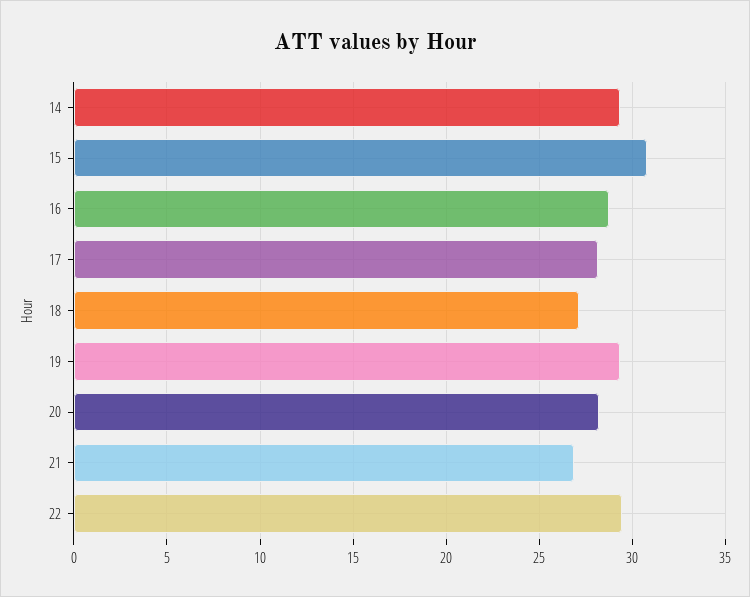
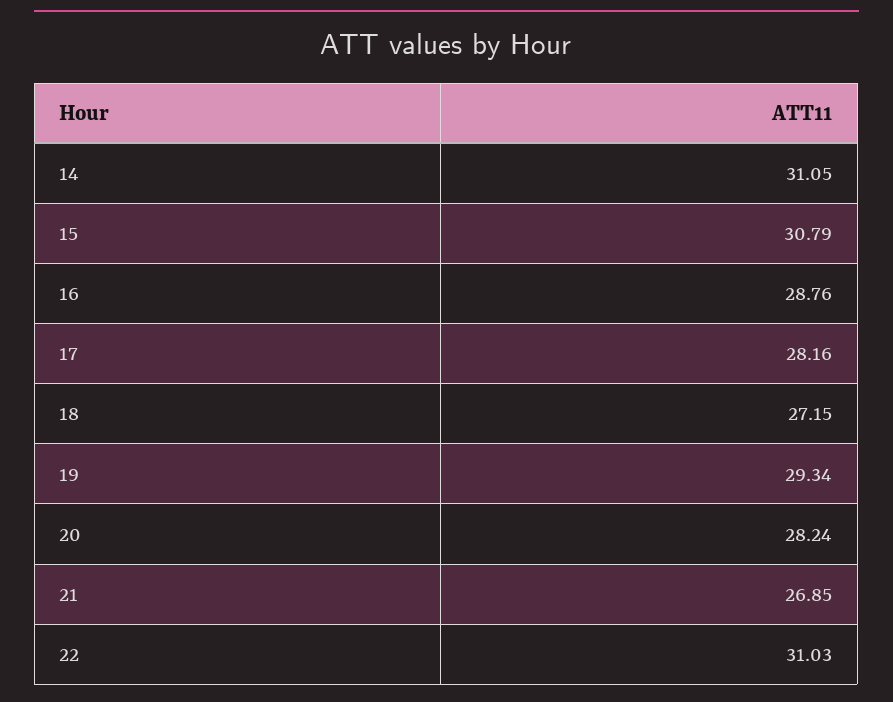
  {
-   "14": 29.5,
+   "14": 31.05,
    "15": 30.79,
    "16": 28.76,
    "17": 28.16,
    "18": 27.15,
    "19": 29.34,
    "20": 28.24,
    "21": 26.85,
-   "22": 29.5
+   "22": 31.03
  }

